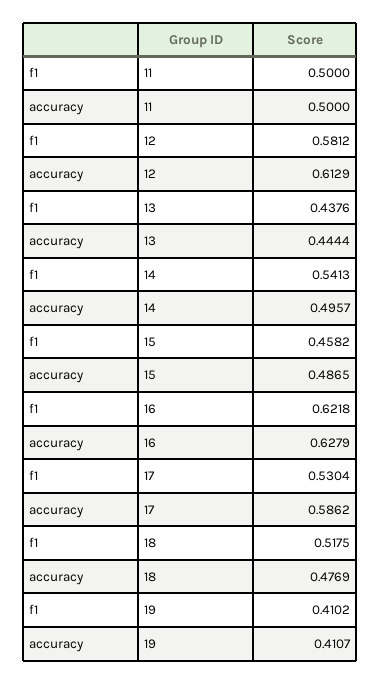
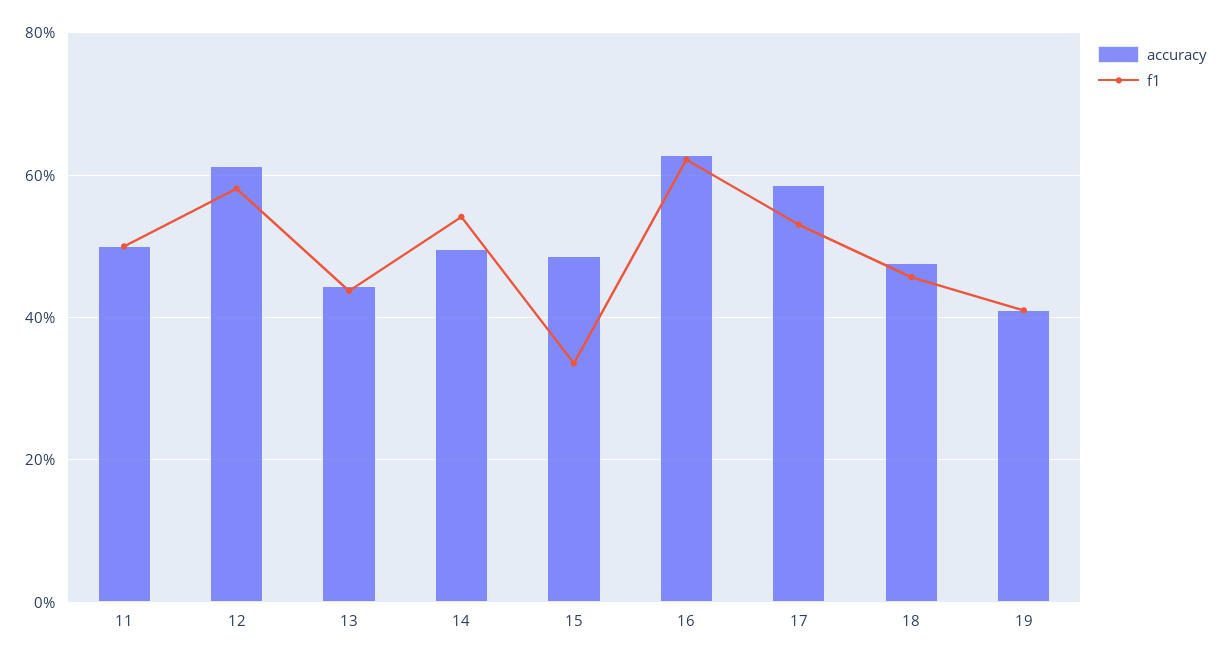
  {
    "f1": {
      "11": 0.5,
      "12": 0.5812,
      "13": 0.4376,
      "14": 0.5413,
-     "15": 0.4582,
+     "15": 0.34,
      "16": 0.6218,
      "17": 0.5304,
-     "18": 0.5175,
+     "18": 0.46,
      "19": 0.4102
    },
    "accuracy": {
      "11": 0.5,
      "12": 0.6129,
      "13": 0.4444,
      "14": 0.4957,
      "15": 0.4865,
      "16": 0.6279,
      "17": 0.5862,
      "18": 0.4769,
      "19": 0.4107
    }
  }

